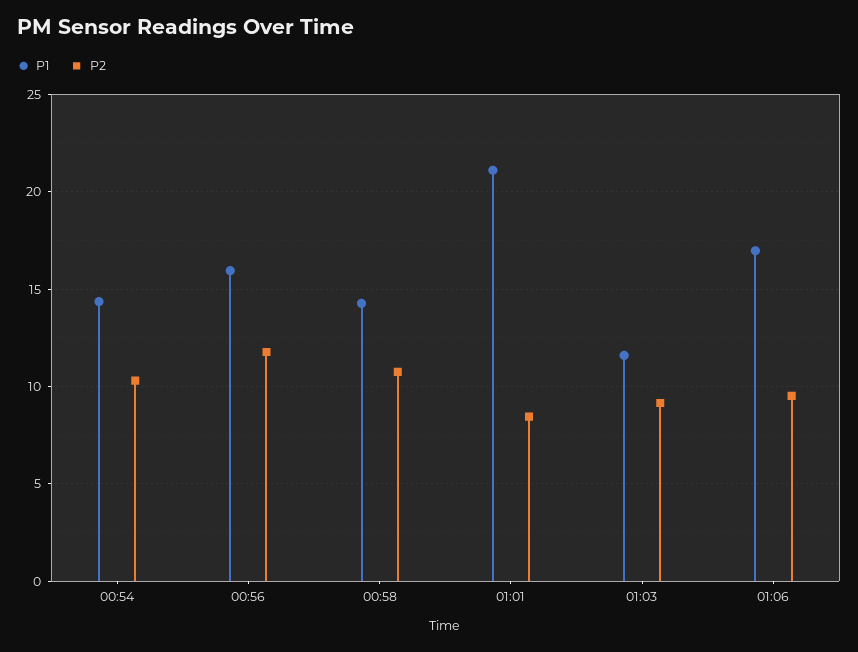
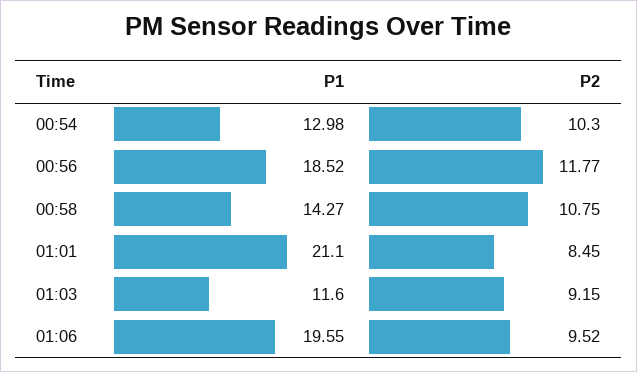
  {
    "P1": {
-     "00:54": 14.5,
+     "00:54": 12.98,
-     "00:56": 16,
+     "00:56": 18.52,
      "00:58": 14.27,
      "01:01": 21.1,
      "01:03": 11.6,
-     "01:06": 17
+     "01:06": 19.55
    },
    "P2": {
      "00:54": 10.3,
      "00:56": 11.77,
      "00:58": 10.75,
      "01:01": 8.45,
      "01:03": 9.15,
      "01:06": 9.52
    }
  }

